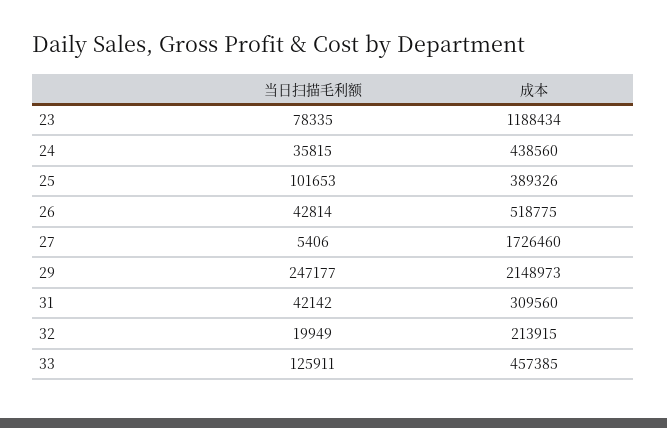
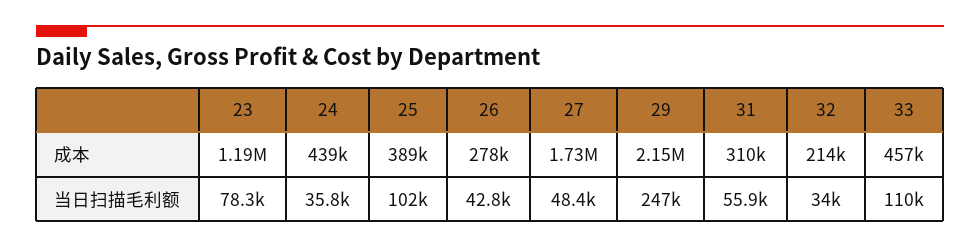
  {
    "当日扫描毛利额": {
      "23": 78335,
      "24": 35815,
      "25": 101653,
      "26": 42814,
-     "27": 5406,
+     "27": 48400,
      "29": 247177,
-     "31": 42142,
+     "31": 55900,
-     "32": 19949,
+     "32": 34000,
-     "33": 125911
+     "33": 110000
    },
    "成本": {
      "23": 1188434,
      "24": 438560,
      "25": 389326,
-     "26": 518775,
+     "26": 278000,
      "27": 1726460,
      "29": 2148973,
      "31": 309560,
      "32": 213915,
      "33": 457385
    }
  }

